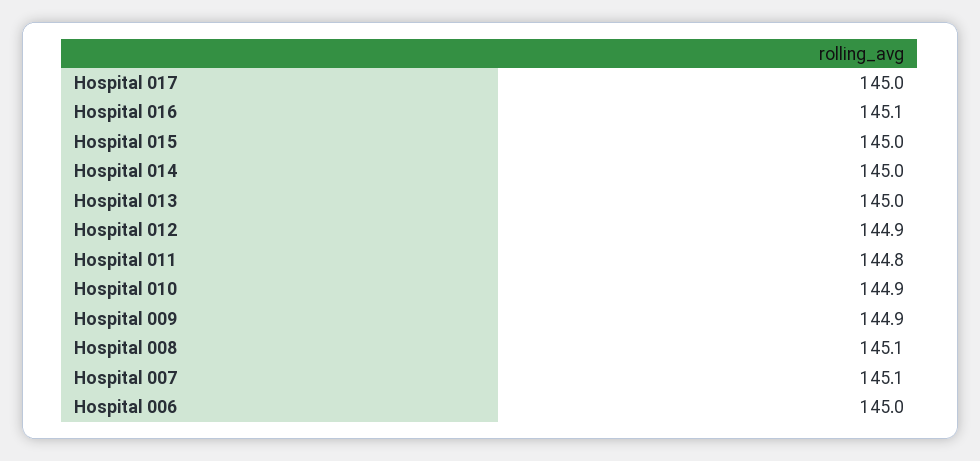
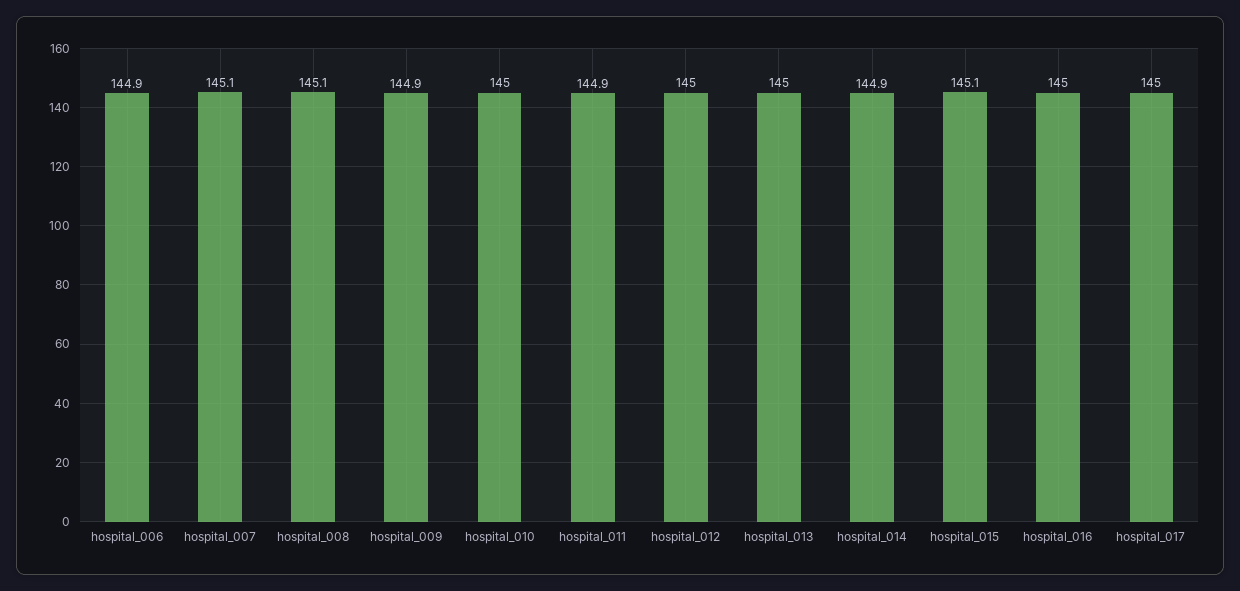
  {
    "Hospital 017": 145,
-   "Hospital 016": 145.1,
+   "Hospital 016": 145,
-   "Hospital 015": 145,
+   "Hospital 015": 145.1,
-   "Hospital 014": 145,
+   "Hospital 014": 144.9,
    "Hospital 013": 145,
-   "Hospital 012": 144.9,
+   "Hospital 012": 145,
-   "Hospital 011": 144.8,
+   "Hospital 011": 144.9,
-   "Hospital 010": 144.9,
+   "Hospital 010": 145,
    "Hospital 009": 144.9,
    "Hospital 008": 145.1,
    "Hospital 007": 145.1,
-   "Hospital 006": 145
+   "Hospital 006": 144.9
  }

